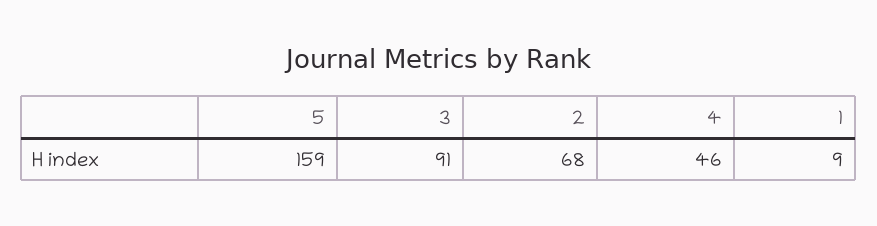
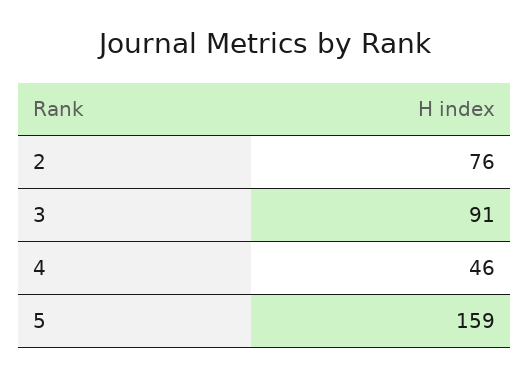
  {
    "5": 159,
    "3": 91,
-   "2": 68,
+   "2": 76,
-   "4": 46,
+   "4": 46
-   "1": 9
  }

